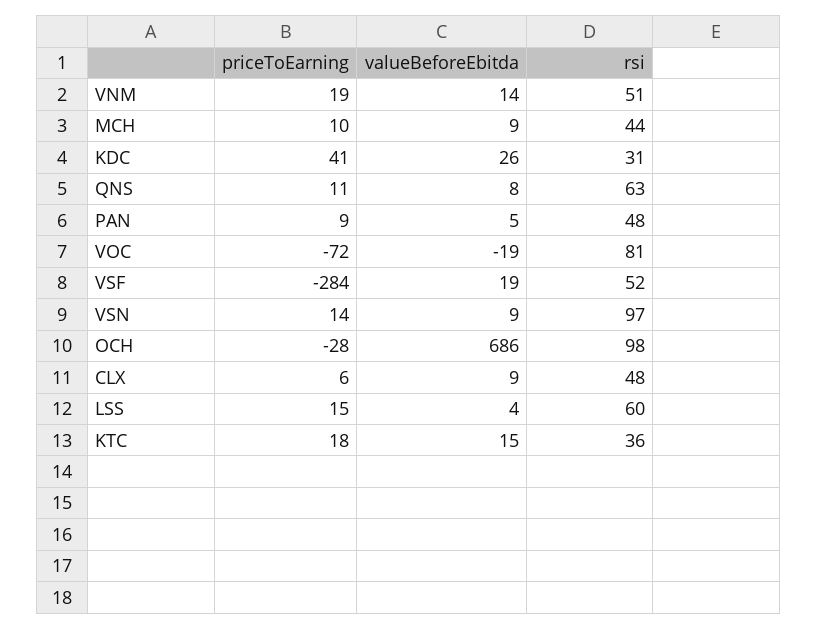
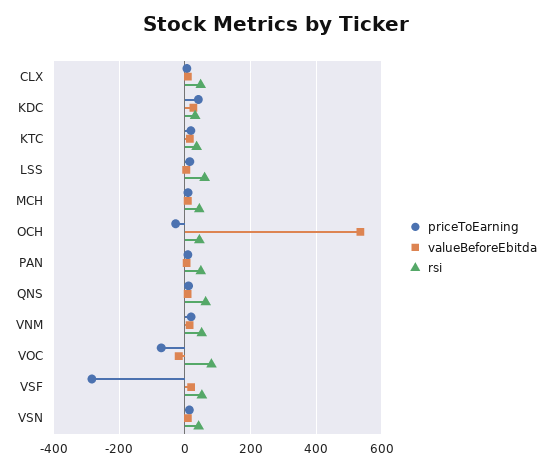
  {
    "priceToEarning": {
      "VNM": 19,
      "MCH": 10,
      "KDC": 41,
      "QNS": 11,
      "PAN": 9,
      "VOC": -72,
      "VSF": -284,
      "VSN": 14,
      "OCH": -28,
      "CLX": 6,
      "LSS": 15,
      "KTC": 18
    },
    "valueBeforeEbitda": {
      "VNM": 14,
      "MCH": 9,
      "KDC": 26,
      "QNS": 8,
      "PAN": 5,
      "VOC": -19,
      "VSF": 19,
      "VSN": 9,
-     "OCH": 686,
+     "OCH": 540,
      "CLX": 9,
      "LSS": 4,
      "KTC": 15
    },
    "rsi": {
      "VNM": 51,
      "MCH": 44,
      "KDC": 31,
      "QNS": 63,
      "PAN": 48,
      "VOC": 81,
      "VSF": 52,
-     "VSN": 97,
+     "VSN": 40,
-     "OCH": 98,
+     "OCH": 40,
      "CLX": 48,
      "LSS": 60,
      "KTC": 36
    }
  }

